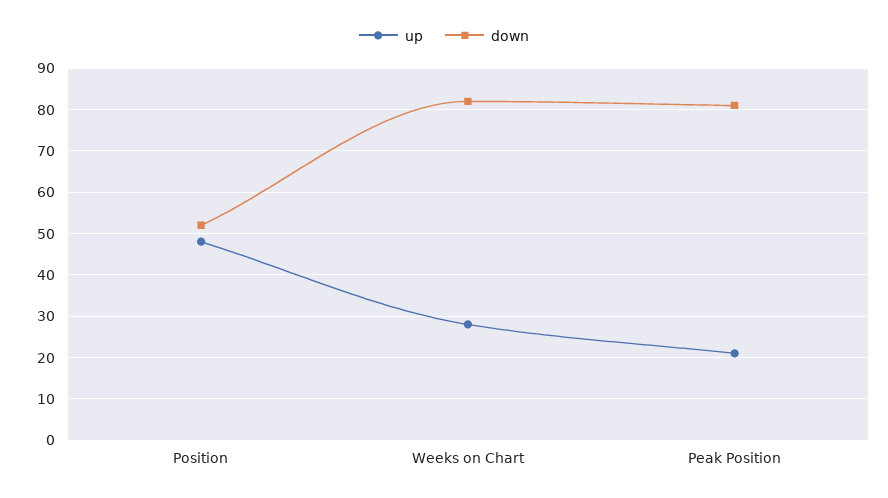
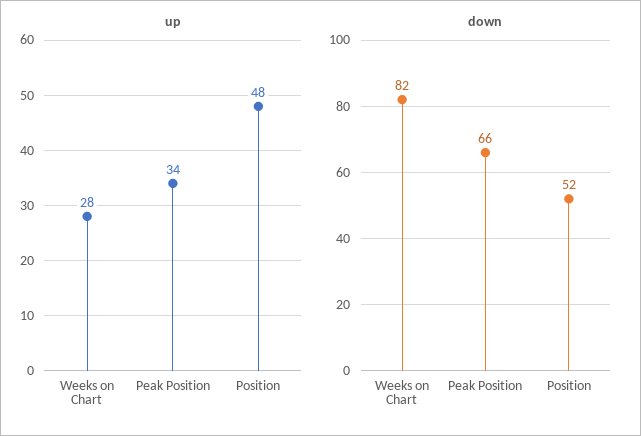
  {
    "up": {
      "Position": 48,
      "Weeks on Chart": 28,
-     "Peak Position": 20
+     "Peak Position": 34
    },
    "down": {
      "Position": 52,
      "Weeks on Chart": 82,
-     "Peak Position": 80
+     "Peak Position": 66
    }
  }

